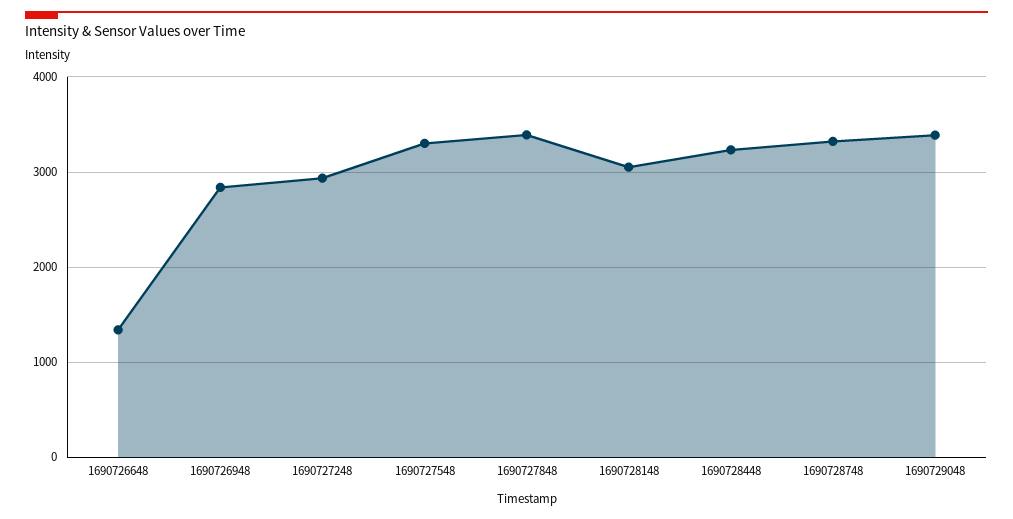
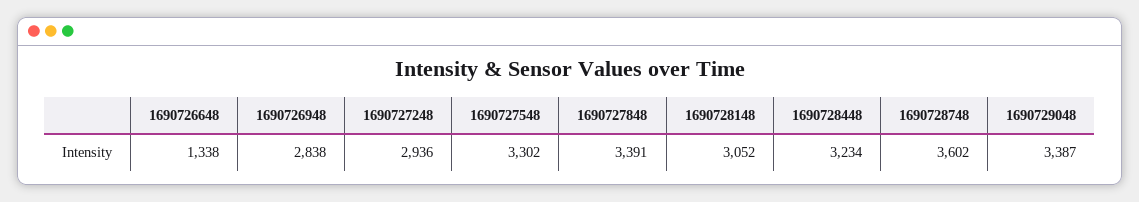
  {
    "1690726648": 1338,
    "1690726948": 2838,
    "1690727248": 2936,
    "1690727548": 3302,
    "1690727848": 3391,
    "1690728148": 3052,
    "1690728448": 3234,
-   "1690728748": 3300,
+   "1690728748": 3602,
    "1690729048": 3387
  }

